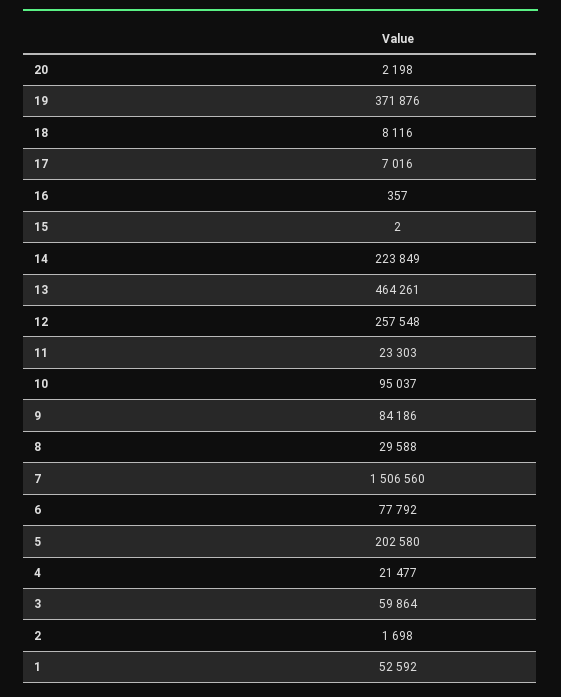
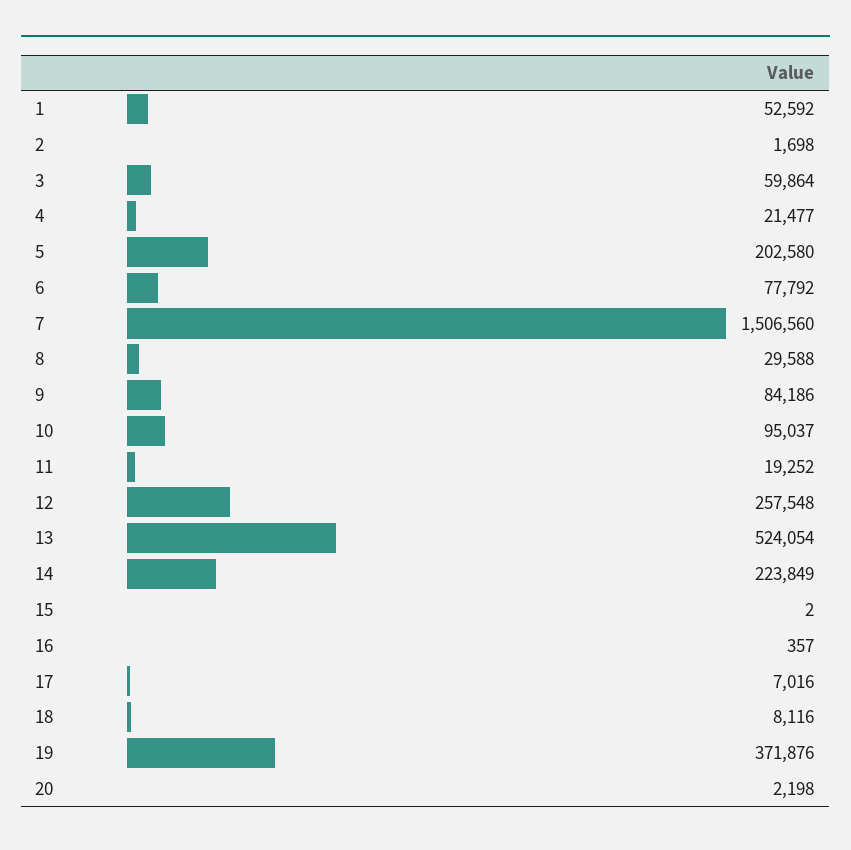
  {
    "20": 2198,
    "19": 371876,
    "18": 8116,
    "17": 7016,
    "16": 357,
    "15": 2,
    "14": 223849,
-   "13": 464261,
+   "13": 524054,
    "12": 257548,
-   "11": 23303,
+   "11": 19252,
    "10": 95037,
    "9": 84186,
    "8": 29588,
    "7": 1506560,
    "6": 77792,
    "5": 202580,
    "4": 21477,
    "3": 59864,
    "2": 1698,
    "1": 52592
  }

